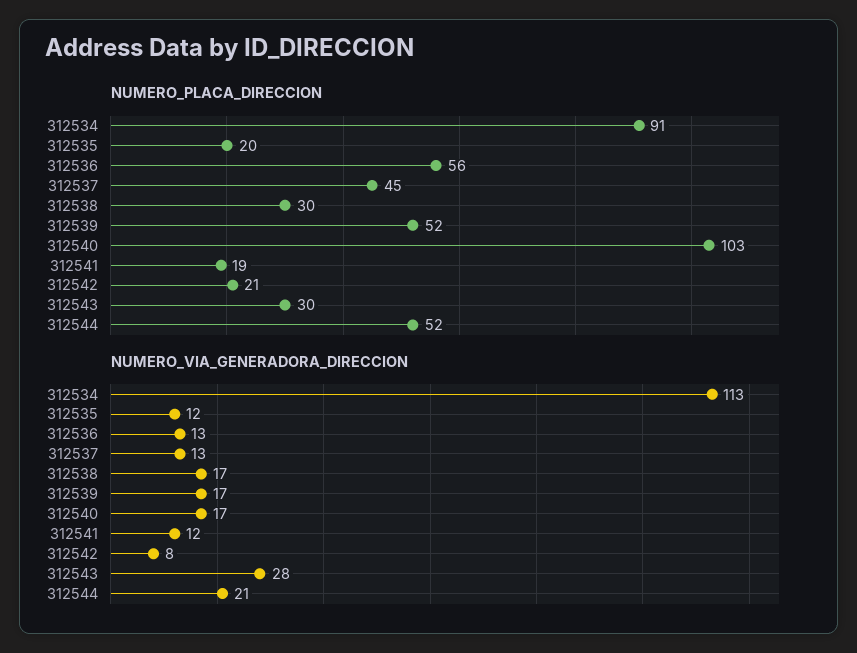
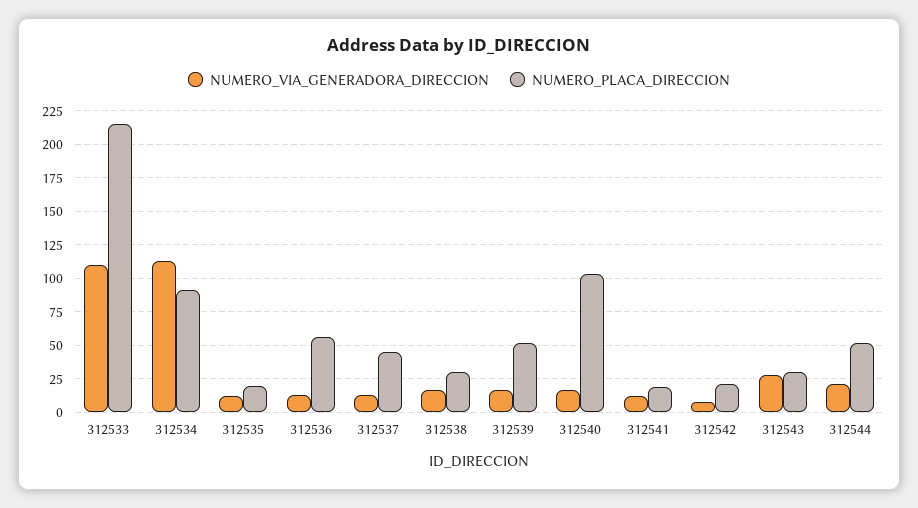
  {
    "NUMERO_PLACA_DIRECCION": {
      "312534": 91,
      "312535": 20,
      "312536": 56,
      "312537": 45,
      "312538": 30,
      "312539": 52,
      "312540": 103,
      "312541": 19,
      "312542": 21,
      "312543": 30,
-     "312544": 52
+     "312544": 52,
+     "312533": 215
    },
    "NUMERO_VIA_GENERADORA_DIRECCION": {
      "312534": 113,
      "312535": 12,
      "312536": 13,
      "312537": 13,
      "312538": 17,
      "312539": 17,
      "312540": 17,
      "312541": 12,
      "312542": 8,
      "312543": 28,
-     "312544": 21
+     "312544": 21,
+     "312533": 110
    }
  }

